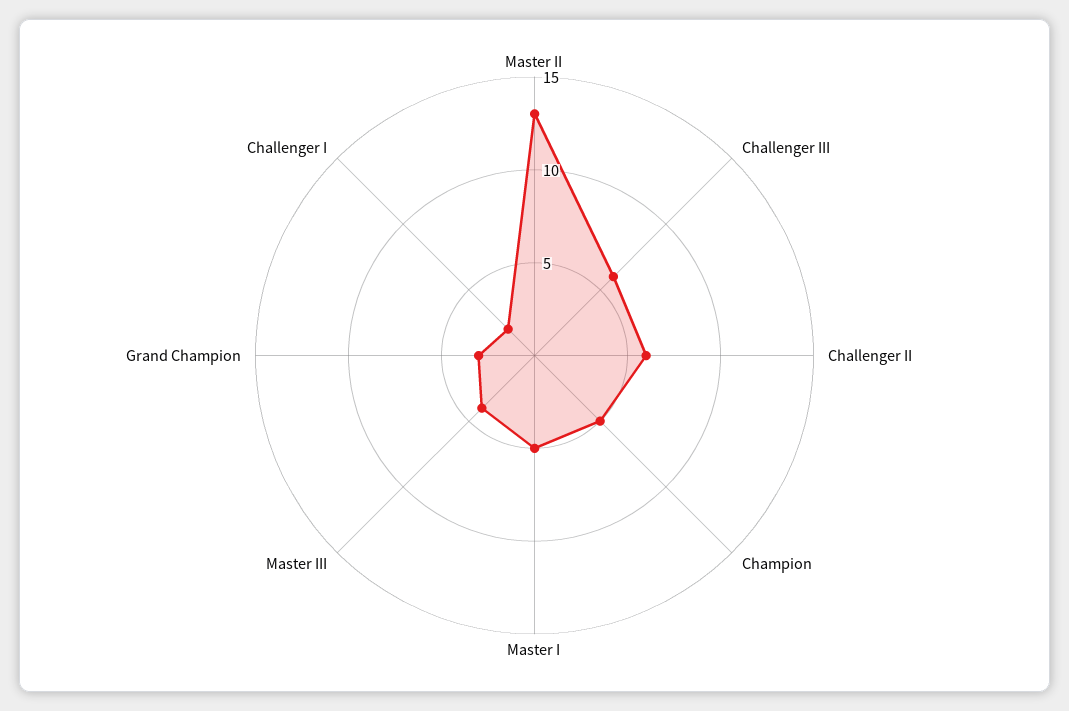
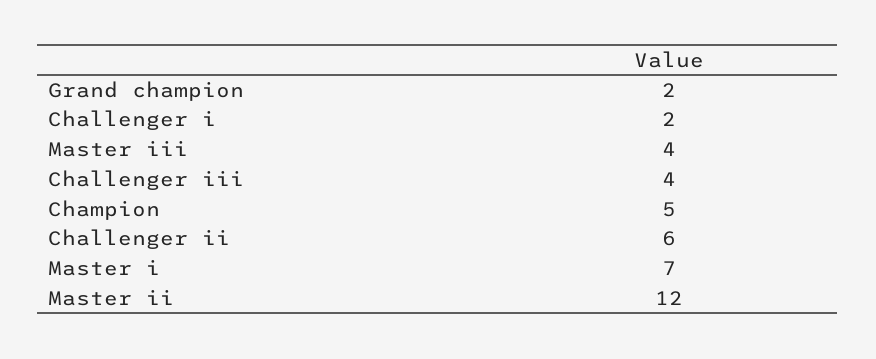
  {
-   "Master II": 13,
+   "Master II": 12,
-   "Challenger III": 6,
+   "Challenger III": 4,
    "Challenger II": 6,
    "Champion": 5,
-   "Master I": 5,
+   "Master I": 7,
    "Master III": 4,
-   "Grand Champion": 3,
+   "Grand Champion": 2,
    "Challenger I": 2
  }

